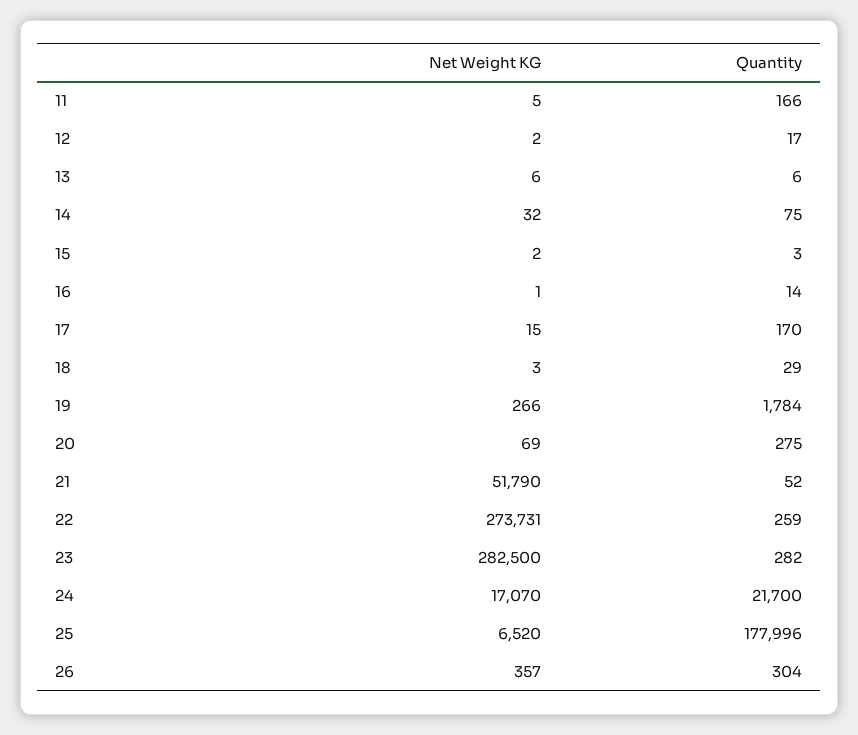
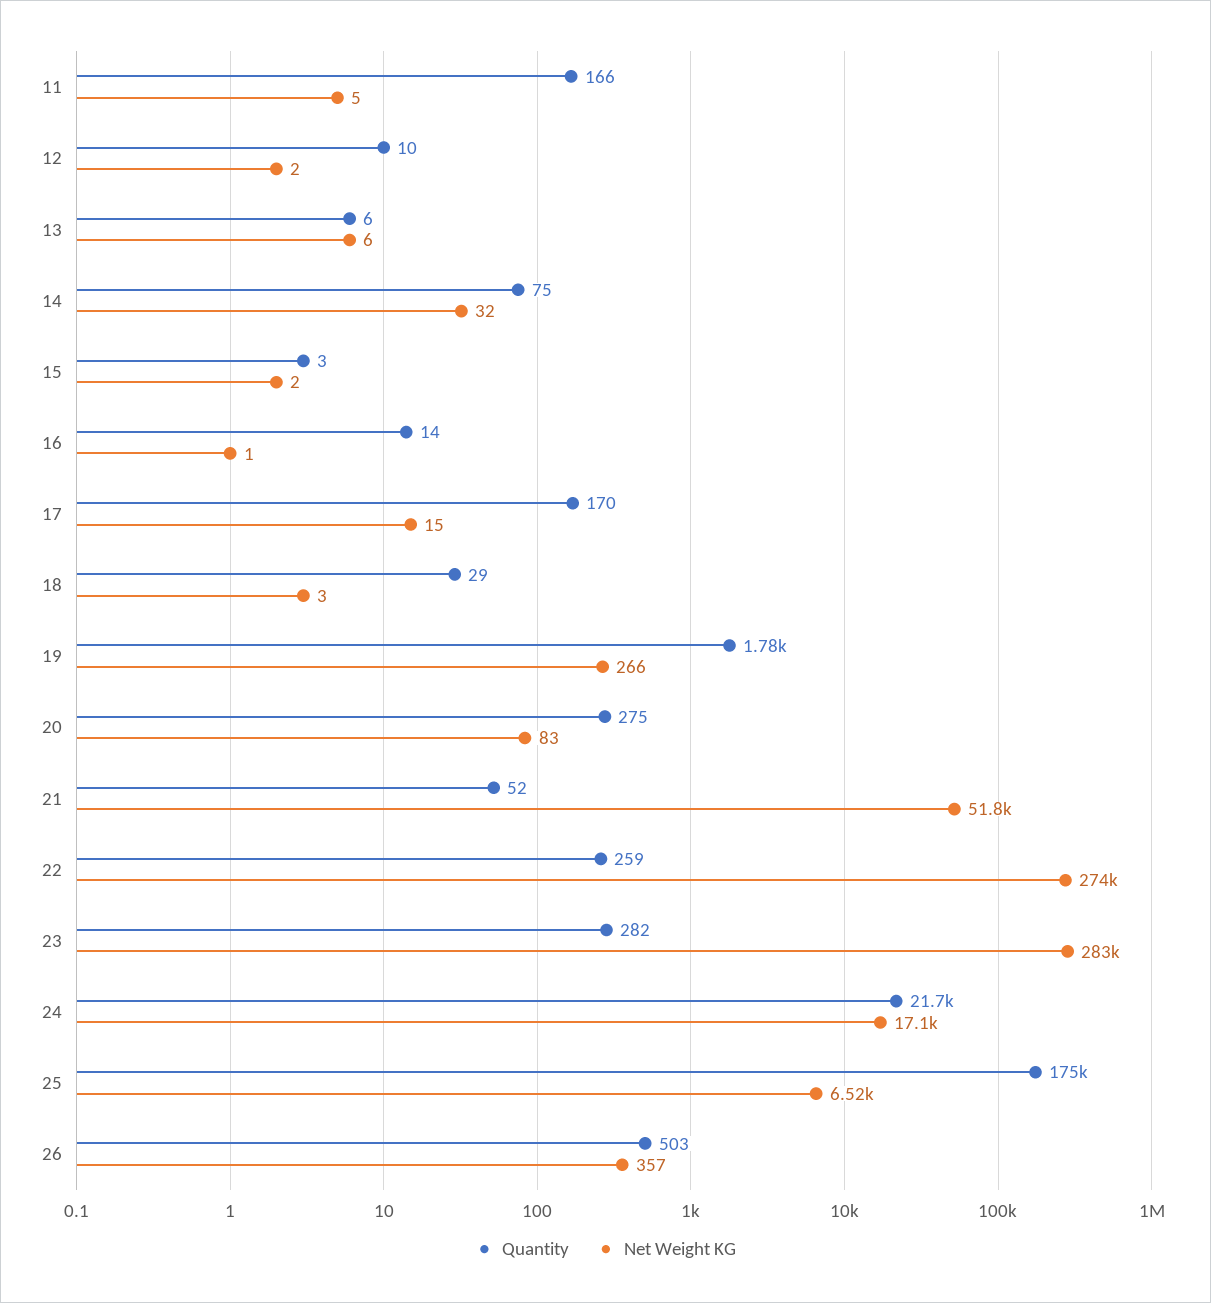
  {
    "Net Weight KG": {
      "11": 5,
      "12": 2,
      "13": 6,
      "14": 32,
      "15": 2,
      "16": 1,
      "17": 15,
      "18": 3,
      "19": 266,
-     "20": 69,
+     "20": 83,
      "21": 51790,
      "22": 273731,
      "23": 282500,
      "24": 17070,
      "25": 6520,
      "26": 357
    },
    "Quantity": {
      "11": 166,
-     "12": 17,
+     "12": 10,
      "13": 6,
      "14": 75,
      "15": 3,
      "16": 14,
      "17": 170,
      "18": 29,
      "19": 1784,
      "20": 275,
      "21": 52,
      "22": 259,
      "23": 282,
      "24": 21700,
-     "25": 177996,
+     "25": 175000,
-     "26": 304
+     "26": 503
    }
  }

